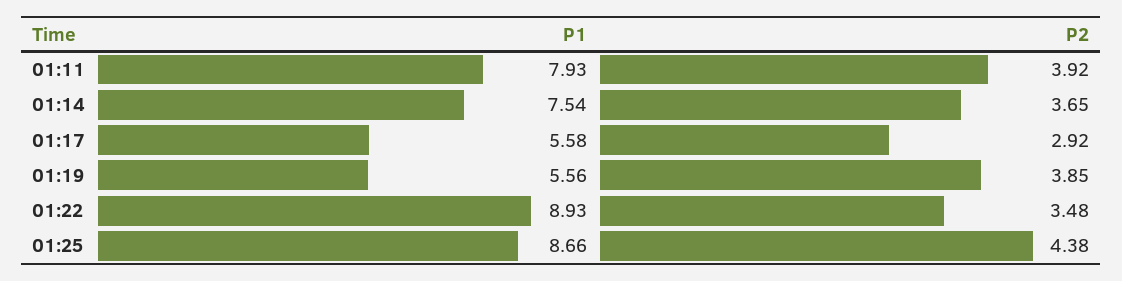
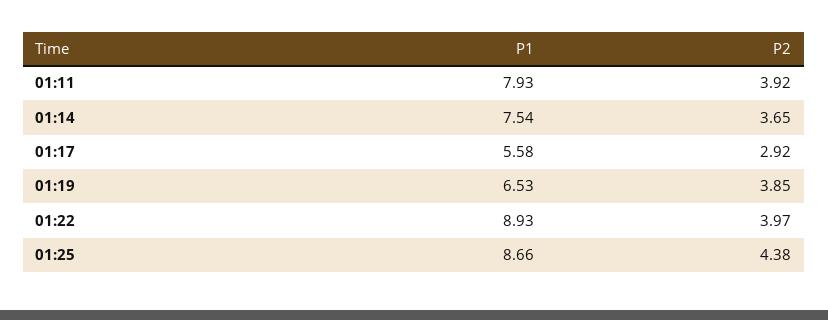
  {
    "P1": {
      "01:11": 7.93,
      "01:14": 7.54,
      "01:17": 5.58,
-     "01:19": 5.56,
+     "01:19": 6.53,
      "01:22": 8.93,
      "01:25": 8.66
    },
    "P2": {
      "01:11": 3.92,
      "01:14": 3.65,
      "01:17": 2.92,
      "01:19": 3.85,
-     "01:22": 3.48,
+     "01:22": 3.97,
      "01:25": 4.38
    }
  }

